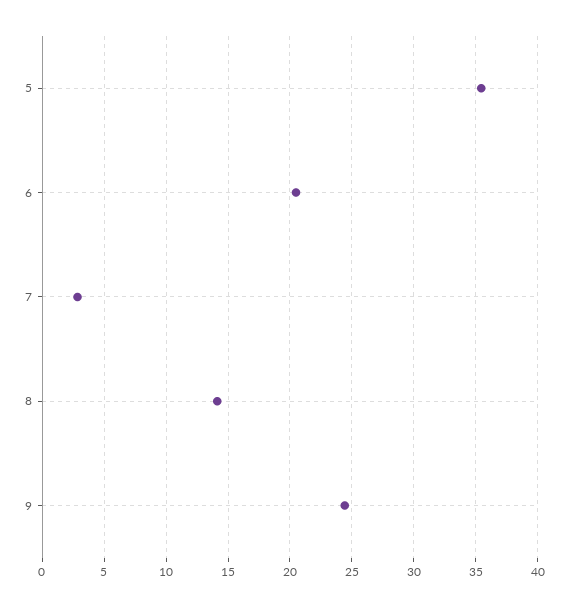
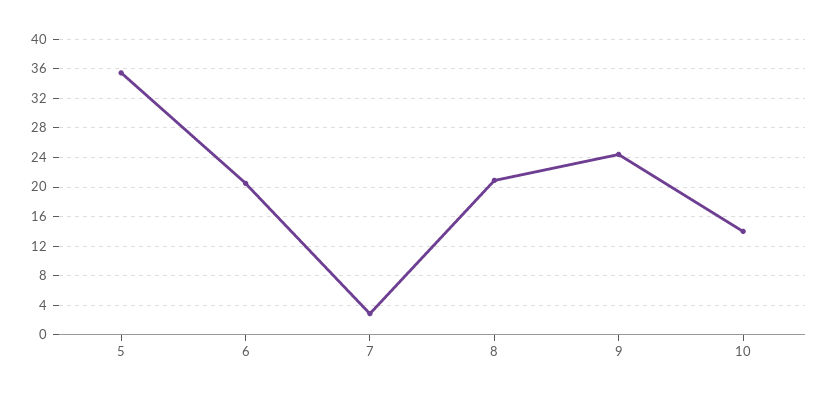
  {
    "5": 35.5,
    "6": 20.5,
    "7": 3,
-   "8": 14,
+   "8": 21,
-   "9": 24.5
+   "9": 24.5,
+   "10": 14
  }

